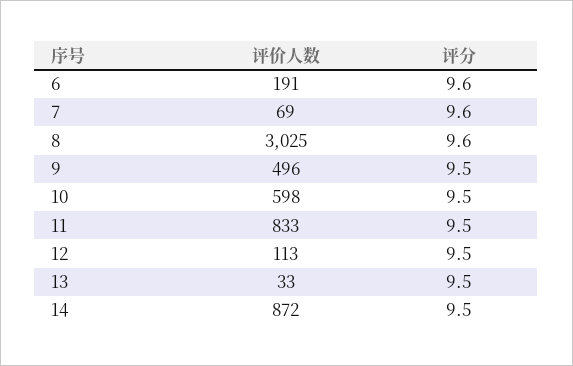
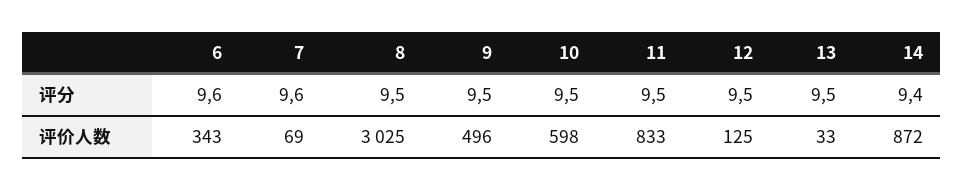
  {
    "评价人数": {
-     "6": 191,
+     "6": 343,
      "7": 69,
      "8": 3025,
      "9": 496,
      "10": 598,
      "11": 833,
-     "12": 113,
+     "12": 125,
      "13": 33,
      "14": 872
    },
    "评分": {
      "6": 9.6,
      "7": 9.6,
-     "8": 9.6,
+     "8": 9.5,
      "9": 9.5,
      "10": 9.5,
      "11": 9.5,
      "12": 9.5,
      "13": 9.5,
-     "14": 9.5
+     "14": 9.4
    }
  }

